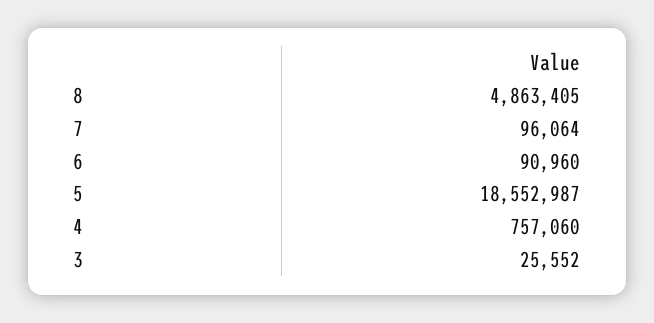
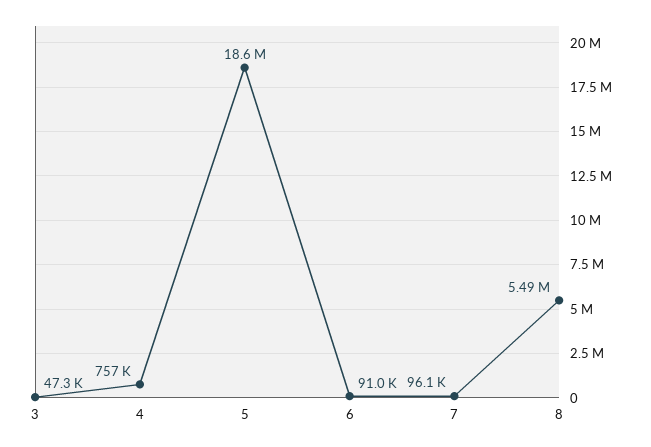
  {
-   "8": 4863405,
+   "8": 5490000,
    "7": 96064,
    "6": 90960,
    "5": 18552987,
    "4": 757060,
-   "3": 25552
+   "3": 47300
  }

